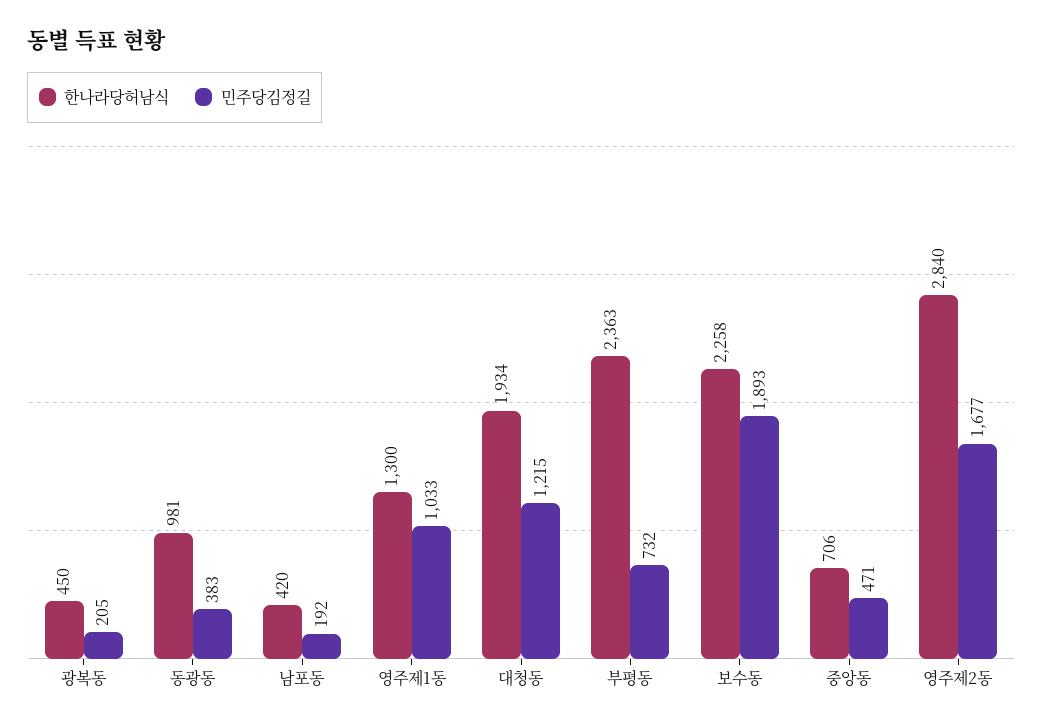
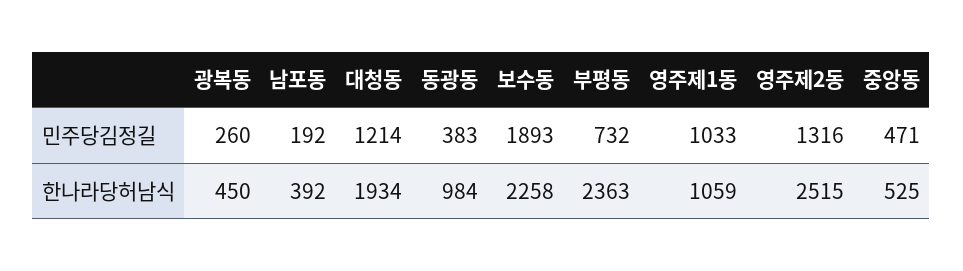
  {
    "한나라당허남식": {
      "광복동": 450,
-     "동광동": 981,
+     "동광동": 984,
-     "남포동": 420,
+     "남포동": 392,
-     "영주제1동": 1300,
+     "영주제1동": 1059,
      "대청동": 1934,
      "부평동": 2363,
      "보수동": 2258,
-     "중앙동": 706,
+     "중앙동": 525,
-     "영주제2동": 2840
+     "영주제2동": 2515
    },
    "민주당김정길": {
-     "광복동": 205,
+     "광복동": 260,
      "동광동": 383,
      "남포동": 192,
      "영주제1동": 1033,
-     "대청동": 1215,
+     "대청동": 1214,
      "부평동": 732,
      "보수동": 1893,
      "중앙동": 471,
-     "영주제2동": 1677
+     "영주제2동": 1316
    }
  }

